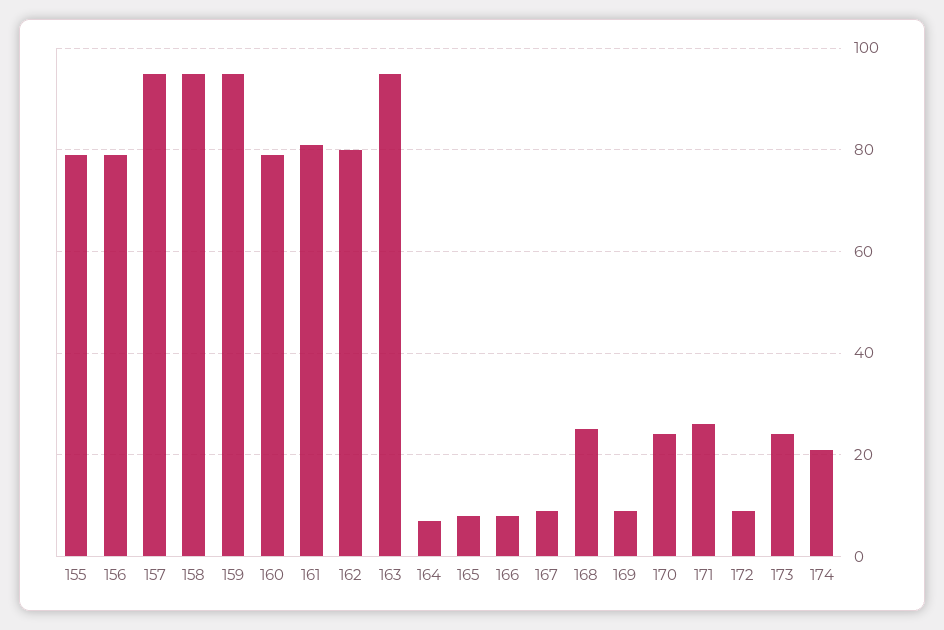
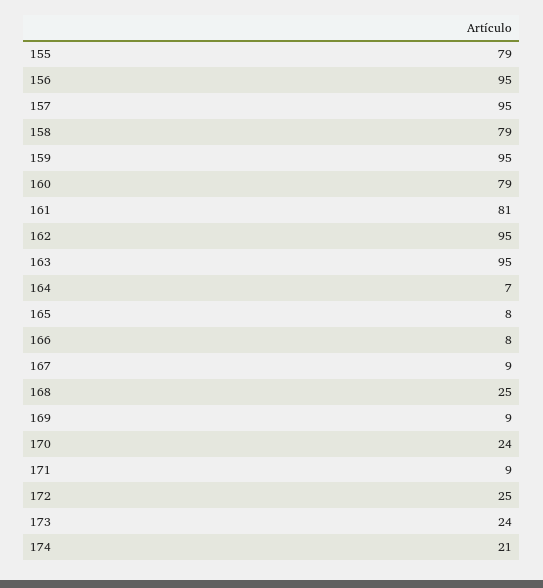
  {
    "155": 79,
-   "156": 80,
+   "156": 95,
    "157": 95,
-   "158": 95,
+   "158": 79,
    "159": 95,
    "160": 79,
    "161": 81,
-   "162": 80,
+   "162": 95,
    "163": 95,
    "164": 7,
    "165": 8,
    "166": 8,
    "167": 9,
    "168": 25,
    "169": 9,
    "170": 24,
-   "171": 25,
+   "171": 9,
-   "172": 10,
+   "172": 25,
    "173": 24,
    "174": 21
  }

